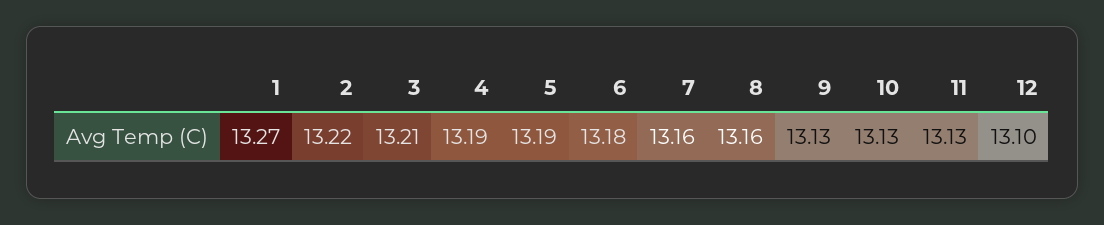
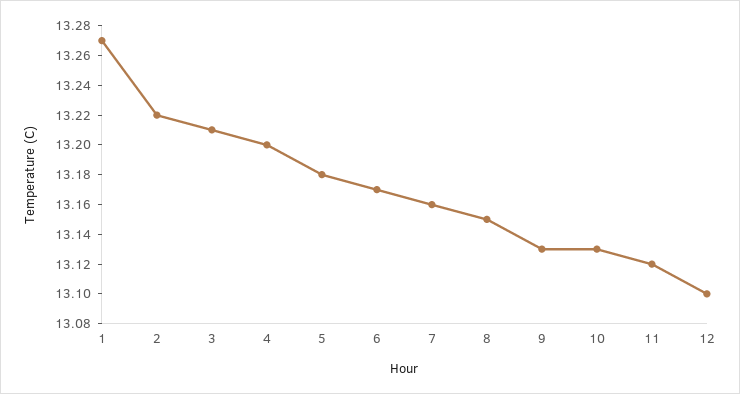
  {
    "1": 13.27,
    "2": 13.22,
    "3": 13.21,
-   "4": 13.19,
+   "4": 13.2,
-   "5": 13.19,
+   "5": 13.18,
-   "6": 13.18,
+   "6": 13.17,
    "7": 13.16,
-   "8": 13.16,
+   "8": 13.15,
    "9": 13.13,
    "10": 13.13,
-   "11": 13.13,
+   "11": 13.12,
    "12": 13.1
  }

